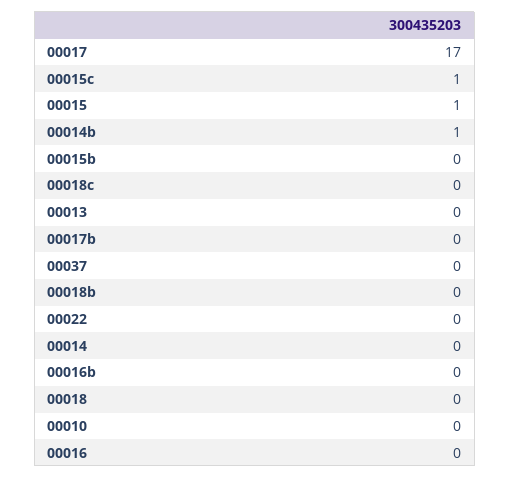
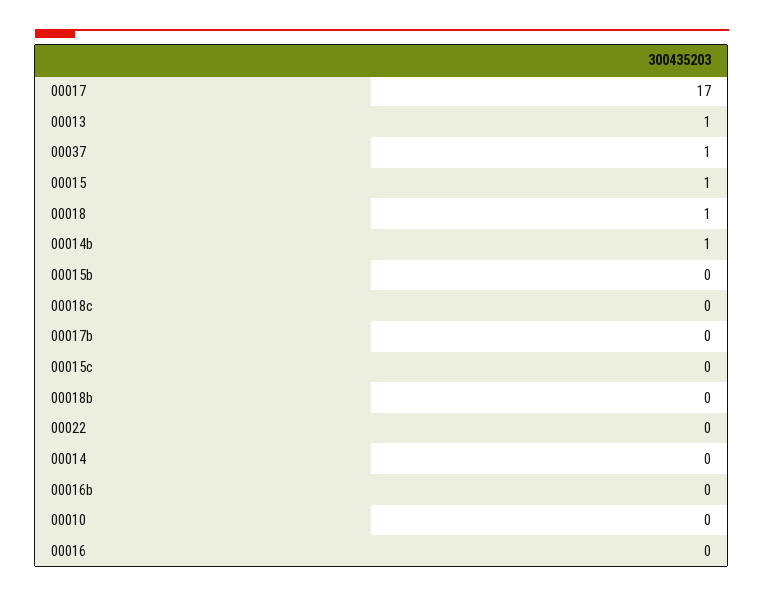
  {
    "00017": 17,
-   "00015c": 1,
+   "00015c": 0,
    "00015": 1,
    "00014b": 1,
    "00015b": 0,
    "00018c": 0,
-   "00013": 0,
+   "00013": 1,
    "00017b": 0,
-   "00037": 0,
+   "00037": 1,
    "00018b": 0,
    "00022": 0,
    "00014": 0,
    "00016b": 0,
-   "00018": 0,
+   "00018": 1,
    "00010": 0,
    "00016": 0
  }

